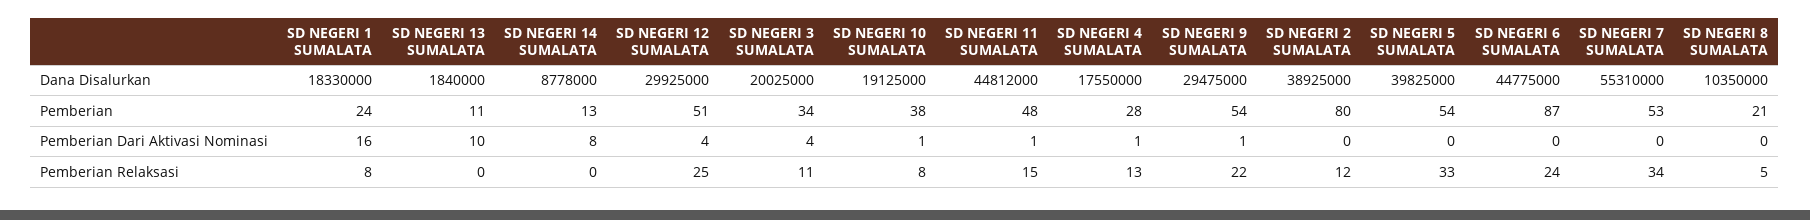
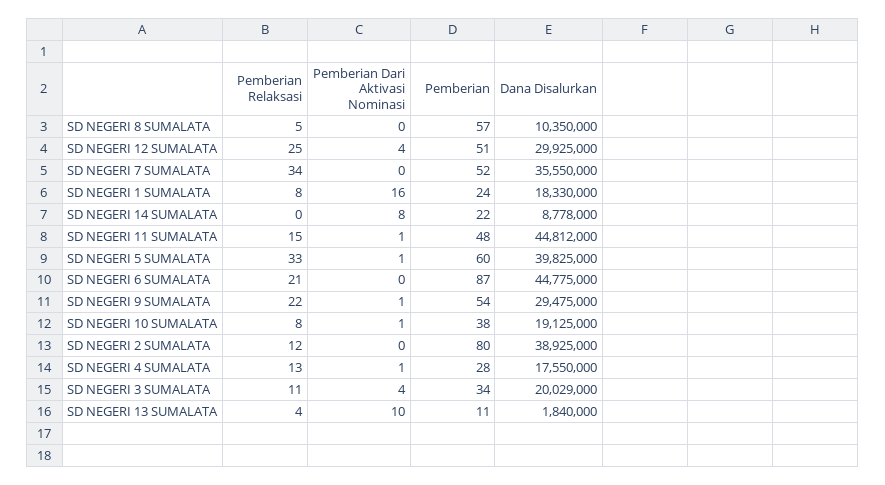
  {
    "SD NEGERI 1 SUMALATA": {
      "Dana Disalurkan": 18330000,
      "Pemberian": 24,
      "Pemberian Dari Aktivasi Nominasi": 16,
      "Pemberian Relaksasi": 8
    },
    "SD NEGERI 13 SUMALATA": {
      "Dana Disalurkan": 1840000,
      "Pemberian": 11,
      "Pemberian Dari Aktivasi Nominasi": 10,
-     "Pemberian Relaksasi": 0
+     "Pemberian Relaksasi": 4
    },
    "SD NEGERI 14 SUMALATA": {
      "Dana Disalurkan": 8778000,
-     "Pemberian": 13,
+     "Pemberian": 22,
      "Pemberian Dari Aktivasi Nominasi": 8,
      "Pemberian Relaksasi": 0
    },
    "SD NEGERI 12 SUMALATA": {
      "Dana Disalurkan": 29925000,
      "Pemberian": 51,
      "Pemberian Dari Aktivasi Nominasi": 4,
      "Pemberian Relaksasi": 25
    },
    "SD NEGERI 3 SUMALATA": {
-     "Dana Disalurkan": 20025000,
+     "Dana Disalurkan": 20029000,
      "Pemberian": 34,
      "Pemberian Dari Aktivasi Nominasi": 4,
      "Pemberian Relaksasi": 11
    },
    "SD NEGERI 10 SUMALATA": {
      "Dana Disalurkan": 19125000,
      "Pemberian": 38,
      "Pemberian Dari Aktivasi Nominasi": 1,
      "Pemberian Relaksasi": 8
    },
    "SD NEGERI 11 SUMALATA": {
      "Dana Disalurkan": 44812000,
      "Pemberian": 48,
      "Pemberian Dari Aktivasi Nominasi": 1,
      "Pemberian Relaksasi": 15
    },
    "SD NEGERI 4 SUMALATA": {
      "Dana Disalurkan": 17550000,
      "Pemberian": 28,
      "Pemberian Dari Aktivasi Nominasi": 1,
      "Pemberian Relaksasi": 13
    },
    "SD NEGERI 9 SUMALATA": {
      "Dana Disalurkan": 29475000,
      "Pemberian": 54,
      "Pemberian Dari Aktivasi Nominasi": 1,
      "Pemberian Relaksasi": 22
    },
    "SD NEGERI 2 SUMALATA": {
      "Dana Disalurkan": 38925000,
      "Pemberian": 80,
      "Pemberian Dari Aktivasi Nominasi": 0,
      "Pemberian Relaksasi": 12
    },
    "SD NEGERI 5 SUMALATA": {
      "Dana Disalurkan": 39825000,
-     "Pemberian": 54,
+     "Pemberian": 60,
-     "Pemberian Dari Aktivasi Nominasi": 0,
+     "Pemberian Dari Aktivasi Nominasi": 1,
      "Pemberian Relaksasi": 33
    },
    "SD NEGERI 6 SUMALATA": {
      "Dana Disalurkan": 44775000,
      "Pemberian": 87,
      "Pemberian Dari Aktivasi Nominasi": 0,
-     "Pemberian Relaksasi": 24
+     "Pemberian Relaksasi": 21
    },
    "SD NEGERI 7 SUMALATA": {
-     "Dana Disalurkan": 55310000,
+     "Dana Disalurkan": 35550000,
-     "Pemberian": 53,
+     "Pemberian": 52,
      "Pemberian Dari Aktivasi Nominasi": 0,
      "Pemberian Relaksasi": 34
    },
    "SD NEGERI 8 SUMALATA": {
      "Dana Disalurkan": 10350000,
-     "Pemberian": 21,
+     "Pemberian": 57,
      "Pemberian Dari Aktivasi Nominasi": 0,
      "Pemberian Relaksasi": 5
    }
  }

